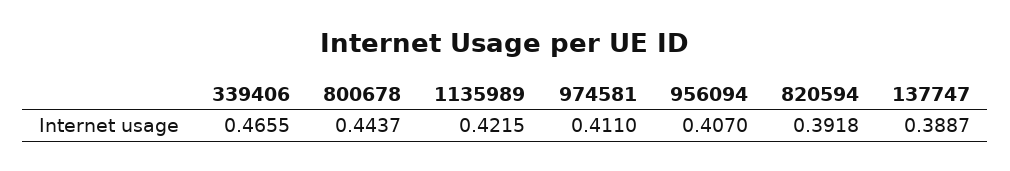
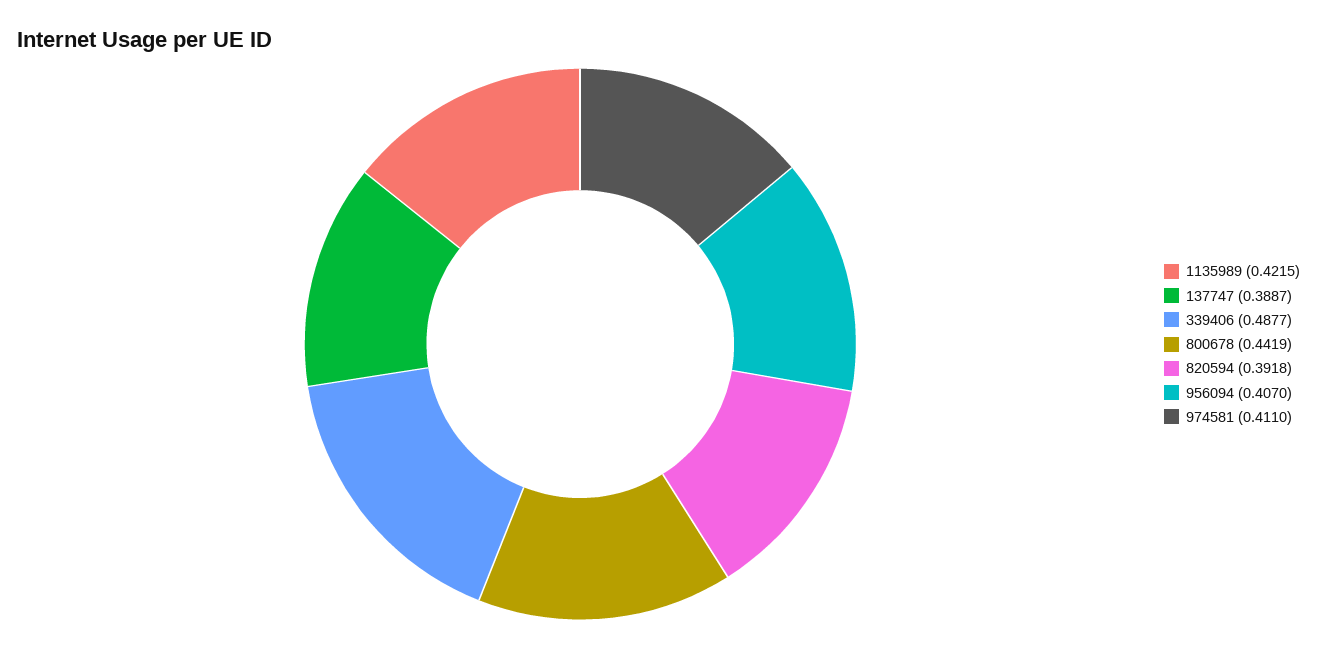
  {
-   "339406": 0.4655,
+   "339406": 0.4877,
-   "800678": 0.4437,
+   "800678": 0.4419,
    "1135989": 0.4215,
    "974581": 0.411,
    "956094": 0.407,
    "820594": 0.3918,
    "137747": 0.3887
  }

